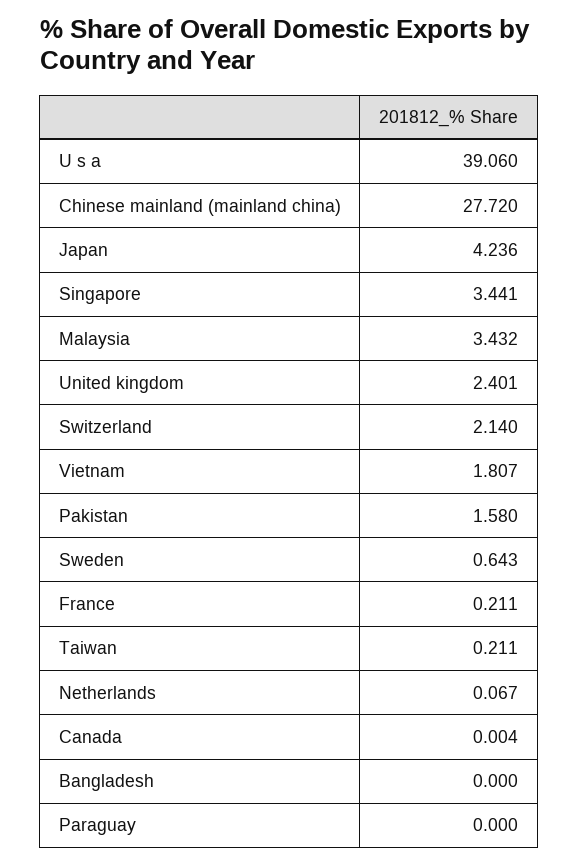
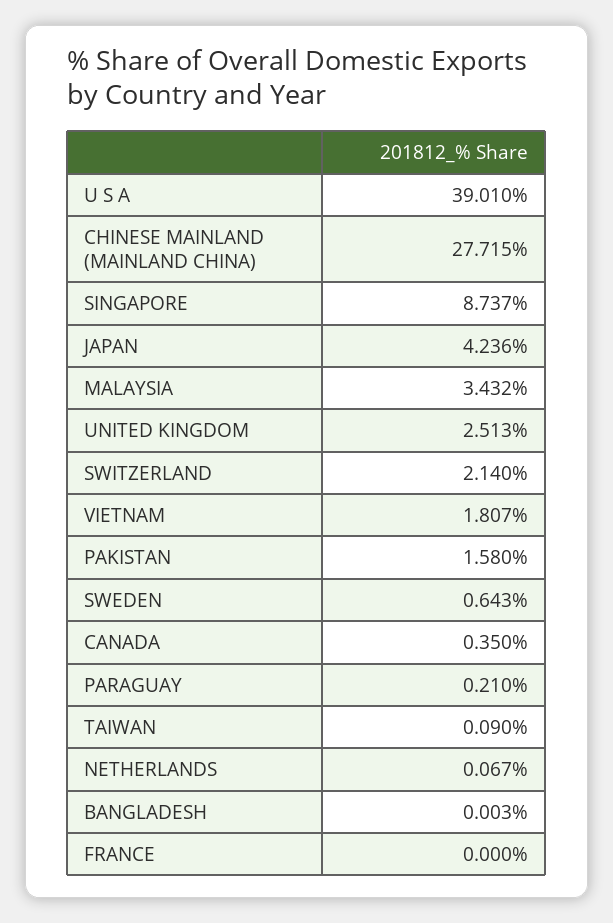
  {
-   "U s a": 39.06,
+   "U s a": 39.01,
-   "Chinese mainland (mainland china)": 27.72,
+   "Chinese mainland (mainland china)": 27.715,
    "Japan": 4.236,
-   "Singapore": 3.441,
+   "Singapore": 8.737,
    "Malaysia": 3.432,
-   "United kingdom": 2.401,
+   "United kingdom": 2.513,
    "Switzerland": 2.14,
    "Vietnam": 1.807,
    "Pakistan": 1.58,
    "Sweden": 0.643,
-   "France": 0.211,
+   "France": 0,
-   "Taiwan": 0.211,
+   "Taiwan": 0.09,
    "Netherlands": 0.067,
-   "Canada": 0.004,
+   "Canada": 0.35,
-   "Bangladesh": 0,
+   "Bangladesh": 0.003,
-   "Paraguay": 0
+   "Paraguay": 0.21
  }

